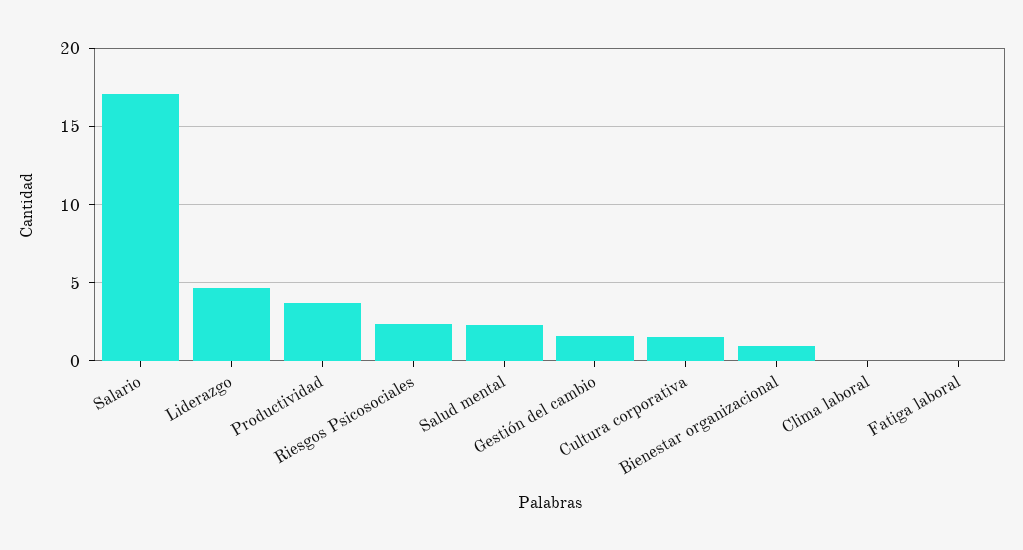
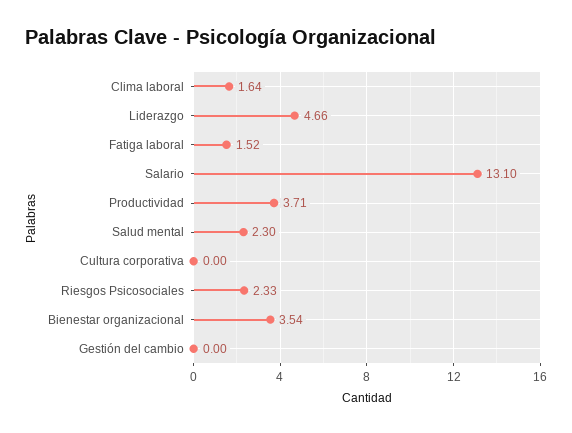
  {
-   "Salario": 17,
+   "Salario": 13.1,
    "Liderazgo": 4.66,
    "Productividad": 3.71,
    "Riesgos Psicosociales": 2.33,
    "Salud mental": 2.3,
-   "Gestión del cambio": 1.5,
+   "Gestión del cambio": 0,
-   "Cultura corporativa": 1.5,
+   "Cultura corporativa": 0,
-   "Bienestar organizacional": 1,
+   "Bienestar organizacional": 3.54,
-   "Clima laboral": 0,
+   "Clima laboral": 1.64,
-   "Fatiga laboral": 0
+   "Fatiga laboral": 1.52
  }

